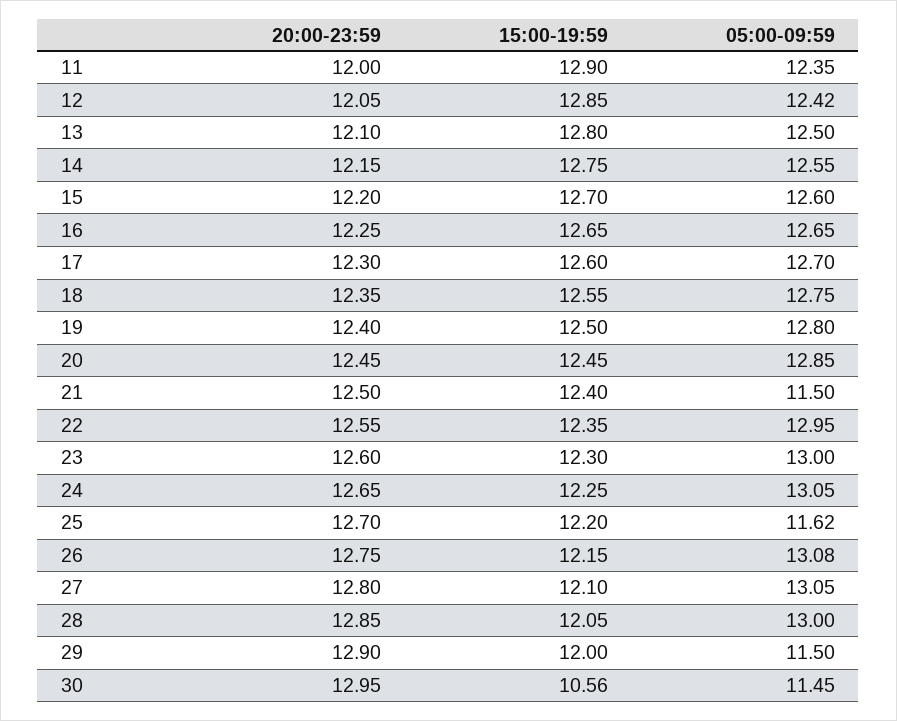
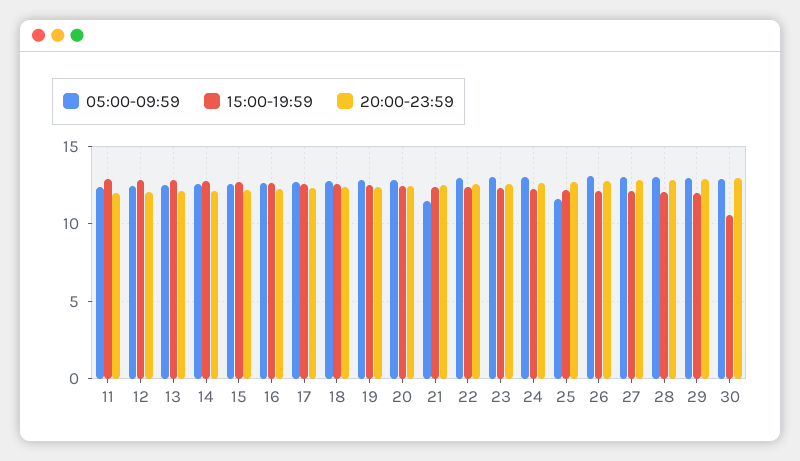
  {
    "20:00-23:59": {
      "11": 12,
      "12": 12.05,
      "13": 12.1,
      "14": 12.15,
      "15": 12.2,
      "16": 12.25,
      "17": 12.3,
      "18": 12.35,
      "19": 12.4,
      "20": 12.45,
      "21": 12.5,
      "22": 12.55,
      "23": 12.6,
      "24": 12.65,
      "25": 12.7,
      "26": 12.75,
      "27": 12.8,
      "28": 12.85,
      "29": 12.9,
      "30": 12.95
    },
    "15:00-19:59": {
      "11": 12.9,
      "12": 12.85,
      "13": 12.8,
      "14": 12.75,
      "15": 12.7,
      "16": 12.65,
      "17": 12.6,
      "18": 12.55,
      "19": 12.5,
      "20": 12.45,
      "21": 12.4,
      "22": 12.35,
      "23": 12.3,
      "24": 12.25,
      "25": 12.2,
      "26": 12.15,
      "27": 12.1,
      "28": 12.05,
      "29": 12,
      "30": 10.56
    },
    "05:00-09:59": {
      "11": 12.35,
      "12": 12.42,
      "13": 12.5,
      "14": 12.55,
      "15": 12.6,
      "16": 12.65,
      "17": 12.7,
      "18": 12.75,
      "19": 12.8,
      "20": 12.85,
      "21": 11.5,
      "22": 12.95,
      "23": 13,
      "24": 13.05,
      "25": 11.62,
      "26": 13.08,
      "27": 13.05,
      "28": 13,
-     "29": 11.5,
+     "29": 13,
-     "30": 11.45
+     "30": 13
    }
  }

